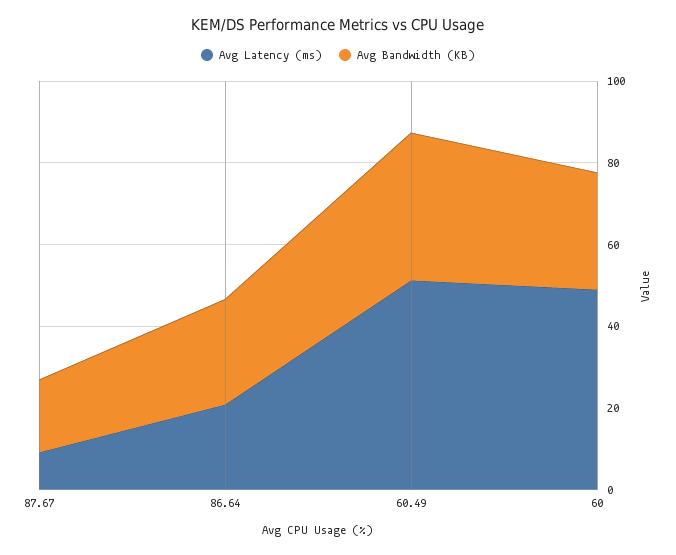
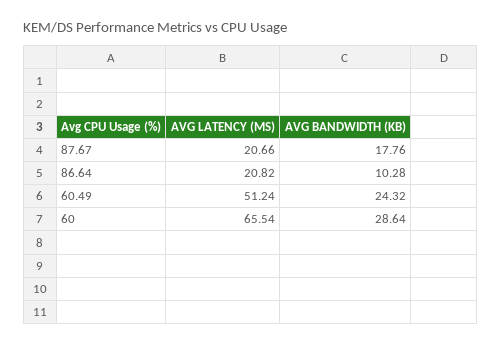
  {
    "Avg Latency (ms)": {
-     "87.67": 10,
+     "87.67": 20.66,
      "86.64": 20.82,
      "60.49": 51.24,
-     "60": 50
+     "60": 65.54
    },
    "Avg Bandwidth (KB)": {
      "87.67": 17.76,
-     "86.64": 25,
+     "86.64": 10.28,
-     "60.49": 35,
+     "60.49": 24.32,
      "60": 28.64
    }
  }

